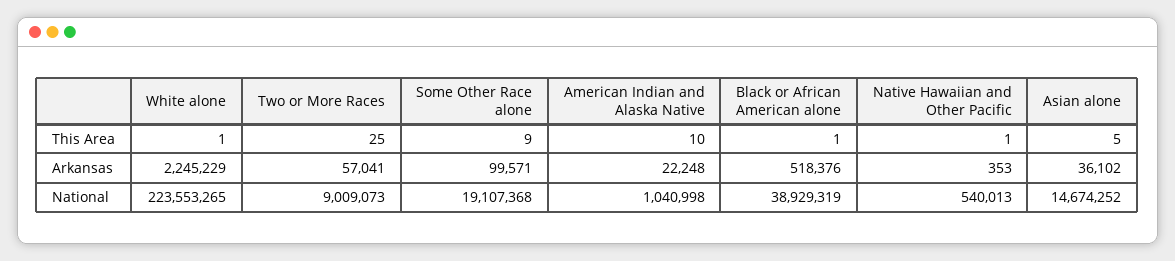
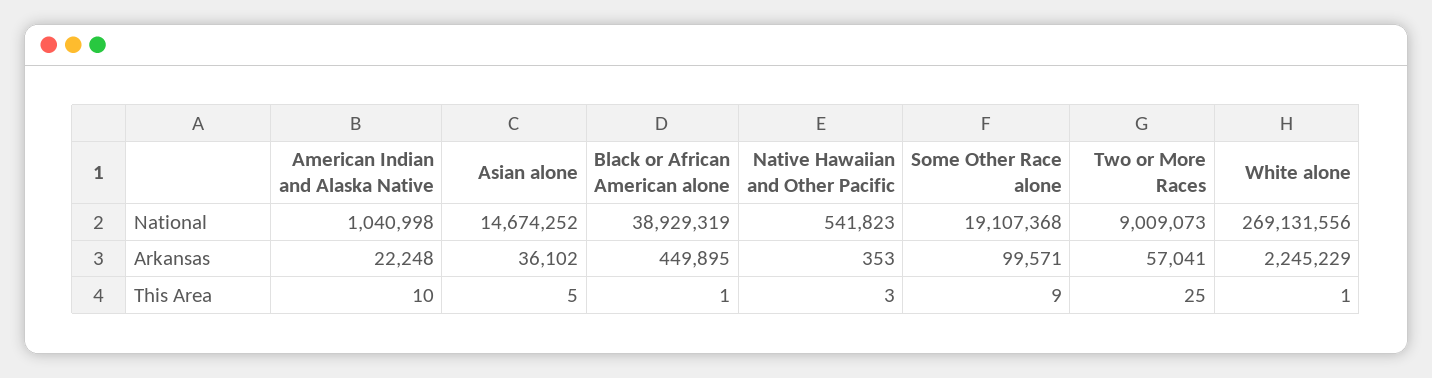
  {
    "White alone": {
      "This Area": 1,
      "Arkansas": 2245229,
-     "National": 223553265
+     "National": 269131556
    },
    "Two or More Races": {
      "This Area": 25,
      "Arkansas": 57041,
      "National": 9009073
    },
    "Some Other Race alone": {
      "This Area": 9,
      "Arkansas": 99571,
      "National": 19107368
    },
    "American Indian and Alaska Native": {
      "This Area": 10,
      "Arkansas": 22248,
      "National": 1040998
    },
    "Black or African American alone": {
      "This Area": 1,
-     "Arkansas": 518376,
+     "Arkansas": 449895,
      "National": 38929319
    },
    "Native Hawaiian and Other Pacific": {
-     "This Area": 1,
+     "This Area": 3,
      "Arkansas": 353,
-     "National": 540013
+     "National": 541823
    },
    "Asian alone": {
      "This Area": 5,
      "Arkansas": 36102,
      "National": 14674252
    }
  }

